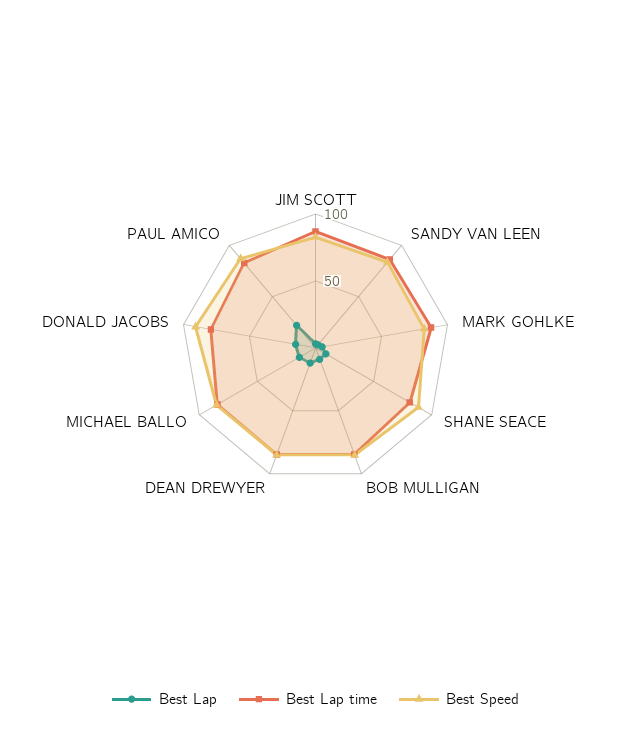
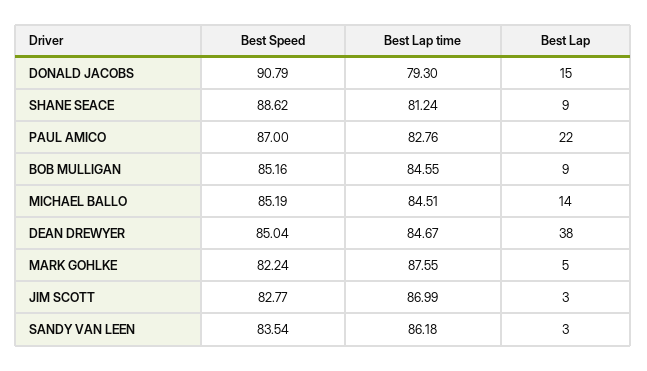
  {
    "Best Lap": {
      "JIM SCOTT": 3,
      "SANDY VAN LEEN": 3,
      "MARK GOHLKE": 5,
      "SHANE SEACE": 9,
      "BOB MULLIGAN": 9,
-     "DEAN DREWYER": 10,
+     "DEAN DREWYER": 38,
      "MICHAEL BALLO": 14,
      "DONALD JACOBS": 15,
      "PAUL AMICO": 22
    },
    "Best Lap time": {
      "JIM SCOTT": 86.99,
      "SANDY VAN LEEN": 86.18,
      "MARK GOHLKE": 87.55,
      "SHANE SEACE": 81.24,
      "BOB MULLIGAN": 84.55,
      "DEAN DREWYER": 84.67,
      "MICHAEL BALLO": 84.51,
      "DONALD JACOBS": 79.3,
      "PAUL AMICO": 82.76
    },
    "Best Speed": {
      "JIM SCOTT": 82.77,
      "SANDY VAN LEEN": 83.54,
      "MARK GOHLKE": 82.24,
      "SHANE SEACE": 88.62,
      "BOB MULLIGAN": 85.16,
      "DEAN DREWYER": 85.04,
      "MICHAEL BALLO": 85.19,
      "DONALD JACOBS": 90.79,
      "PAUL AMICO": 87
    }
  }

